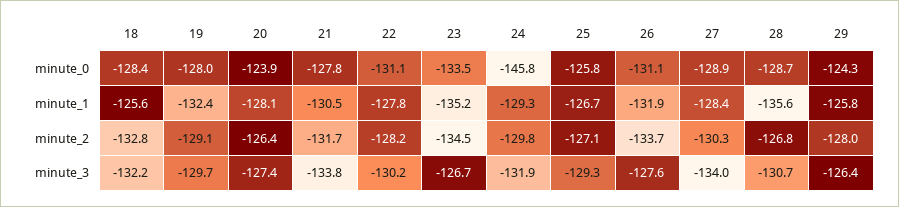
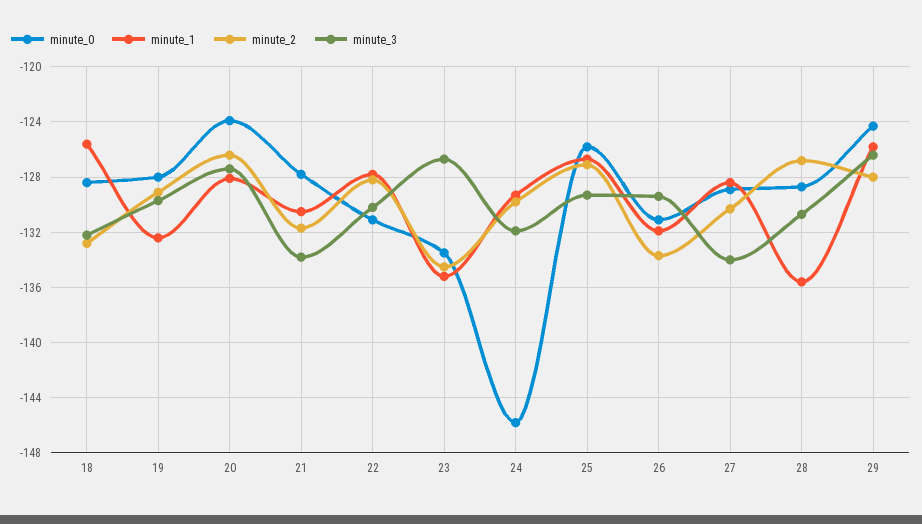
  {
    "minute_0": {
      "18": -128.4,
      "19": -128,
      "20": -123.9,
      "21": -127.8,
      "22": -131.1,
      "23": -133.5,
      "24": -145.8,
      "25": -125.8,
      "26": -131.1,
      "27": -128.9,
      "28": -128.7,
      "29": -124.3
    },
    "minute_1": {
      "18": -125.6,
      "19": -132.4,
      "20": -128.1,
      "21": -130.5,
      "22": -127.8,
      "23": -135.2,
      "24": -129.3,
      "25": -126.7,
      "26": -131.9,
      "27": -128.4,
      "28": -135.6,
      "29": -125.8
    },
    "minute_2": {
      "18": -132.8,
      "19": -129.1,
      "20": -126.4,
      "21": -131.7,
      "22": -128.2,
      "23": -134.5,
      "24": -129.8,
      "25": -127.1,
      "26": -133.7,
      "27": -130.3,
      "28": -126.8,
      "29": -128
    },
    "minute_3": {
      "18": -132.2,
      "19": -129.7,
      "20": -127.4,
      "21": -133.8,
      "22": -130.2,
      "23": -126.7,
      "24": -131.9,
      "25": -129.3,
-     "26": -127.6,
+     "26": -129.5,
      "27": -134,
      "28": -130.7,
      "29": -126.4
    }
  }

